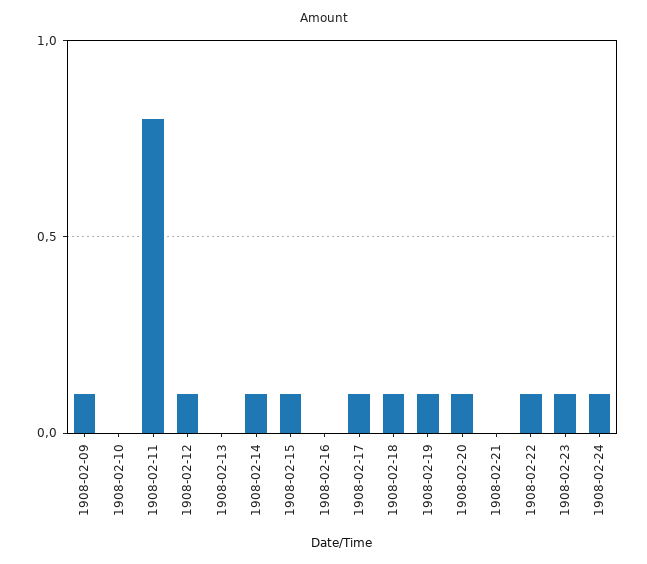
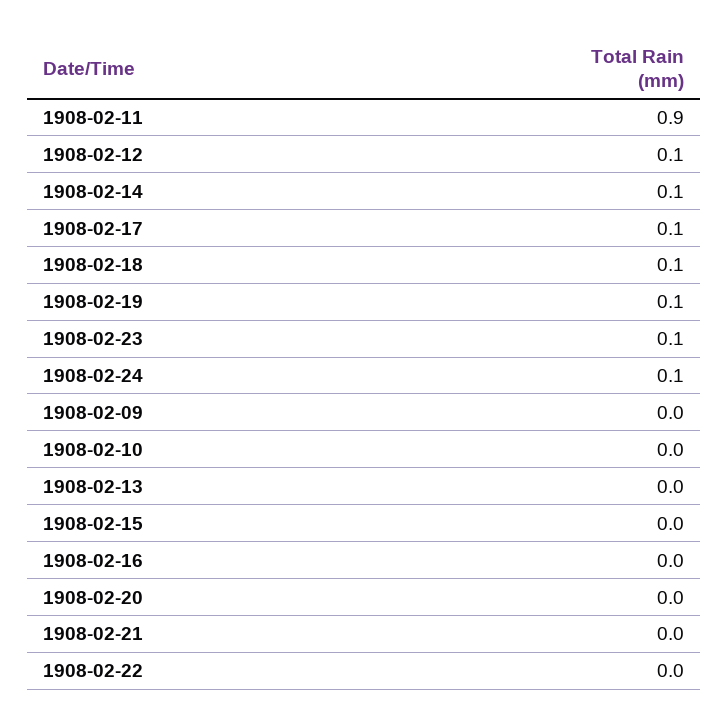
  {
-   "1908-02-09": 0.1,
+   "1908-02-09": 0,
    "1908-02-10": 0,
-   "1908-02-11": 0.8,
+   "1908-02-11": 0.9,
    "1908-02-12": 0.1,
    "1908-02-13": 0,
    "1908-02-14": 0.1,
-   "1908-02-15": 0.1,
+   "1908-02-15": 0,
    "1908-02-16": 0,
    "1908-02-17": 0.1,
    "1908-02-18": 0.1,
    "1908-02-19": 0.1,
-   "1908-02-20": 0.1,
+   "1908-02-20": 0,
    "1908-02-21": 0,
-   "1908-02-22": 0.1,
+   "1908-02-22": 0,
    "1908-02-23": 0.1,
    "1908-02-24": 0.1
  }

